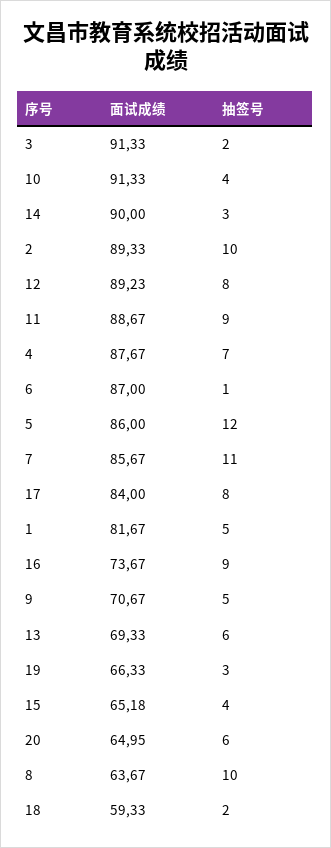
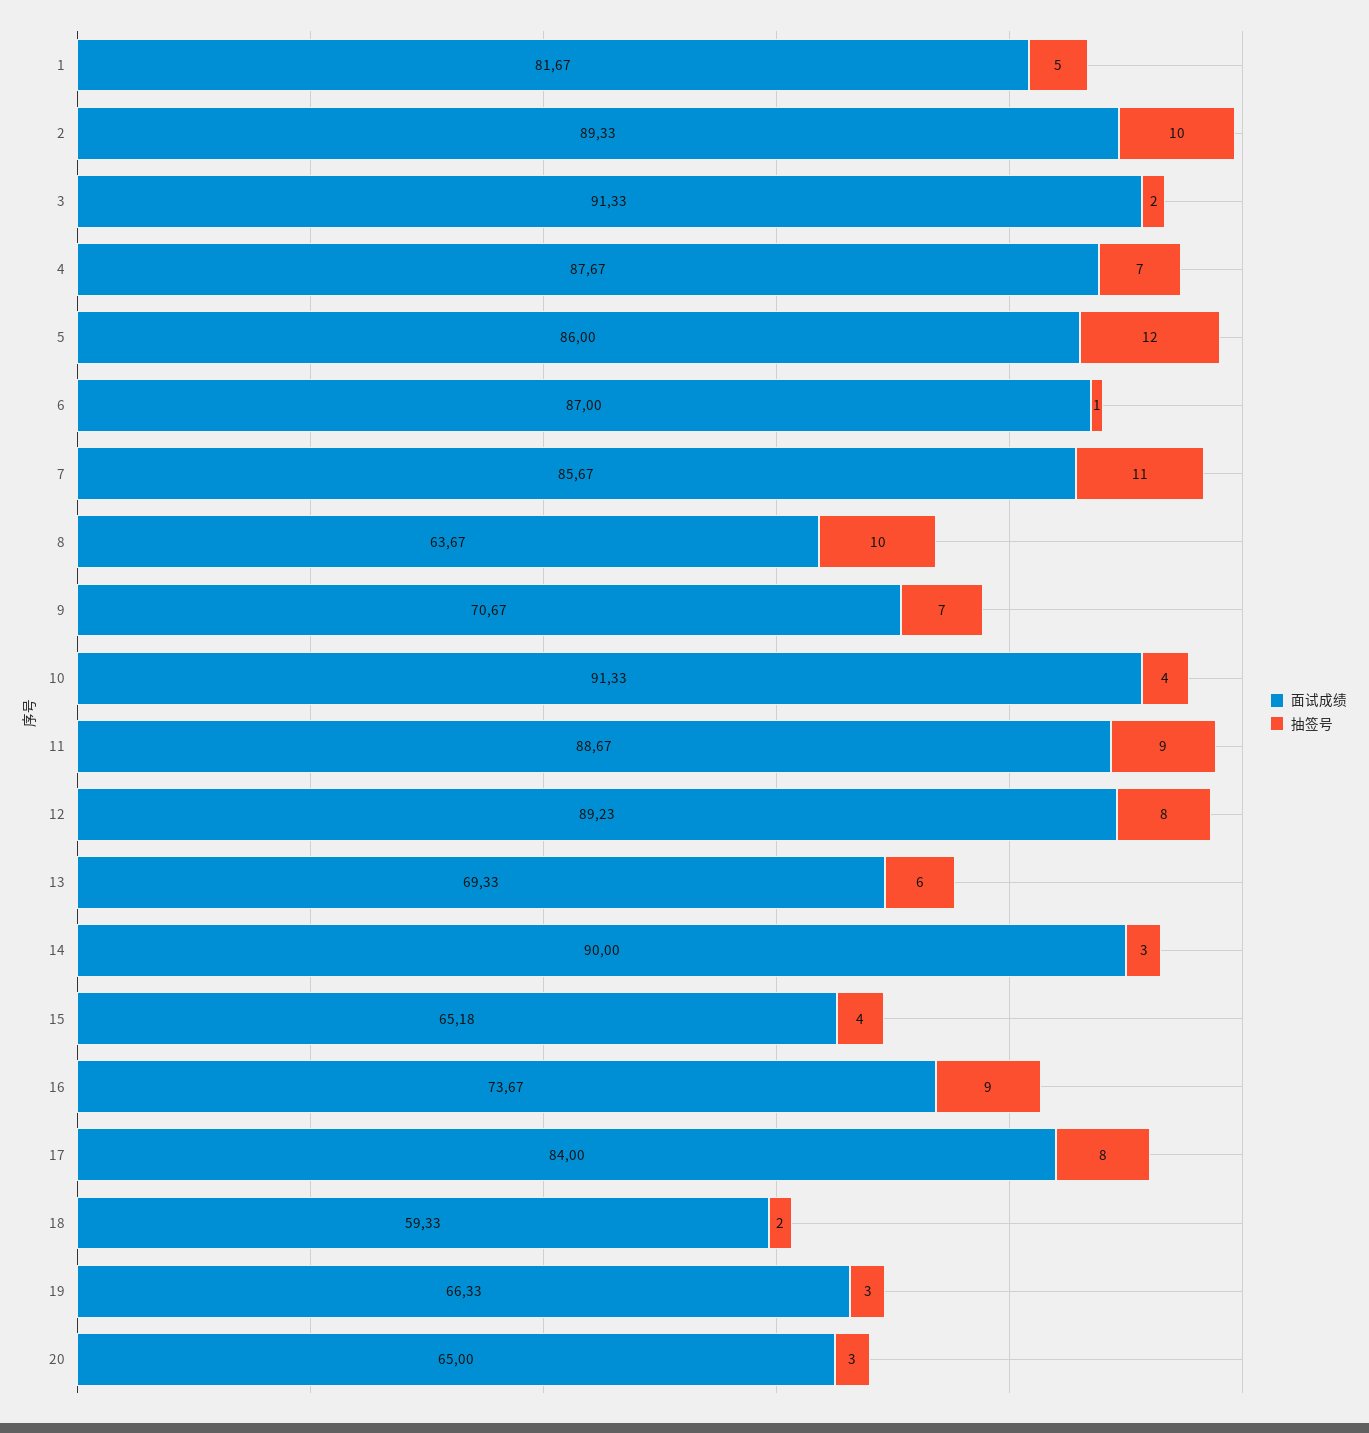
  {
    "面试成绩": {
      "3": 91.33,
      "10": 91.33,
      "14": 90,
      "2": 89.33,
      "12": 89.23,
      "11": 88.67,
      "4": 87.67,
      "6": 87,
      "5": 86,
      "7": 85.67,
      "17": 84,
      "1": 81.67,
      "16": 73.67,
      "9": 70.67,
      "13": 69.33,
      "19": 66.33,
      "15": 65.18,
-     "20": 64.95,
+     "20": 65,
      "8": 63.67,
      "18": 59.33
    },
    "抽签号": {
      "3": 2,
      "10": 4,
      "14": 3,
      "2": 10,
      "12": 8,
      "11": 9,
      "4": 7,
      "6": 1,
      "5": 12,
      "7": 11,
      "17": 8,
      "1": 5,
      "16": 9,
-     "9": 5,
+     "9": 7,
      "13": 6,
      "19": 3,
      "15": 4,
-     "20": 6,
+     "20": 3,
      "8": 10,
      "18": 2
    }
  }

